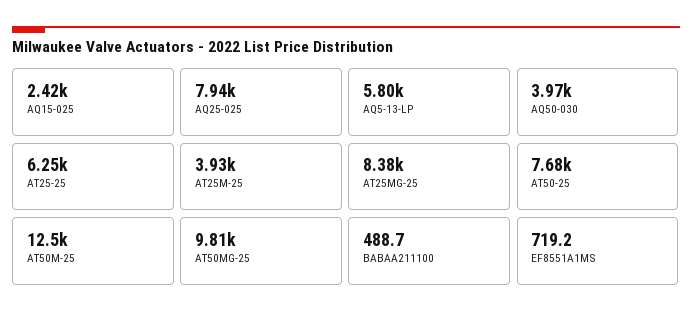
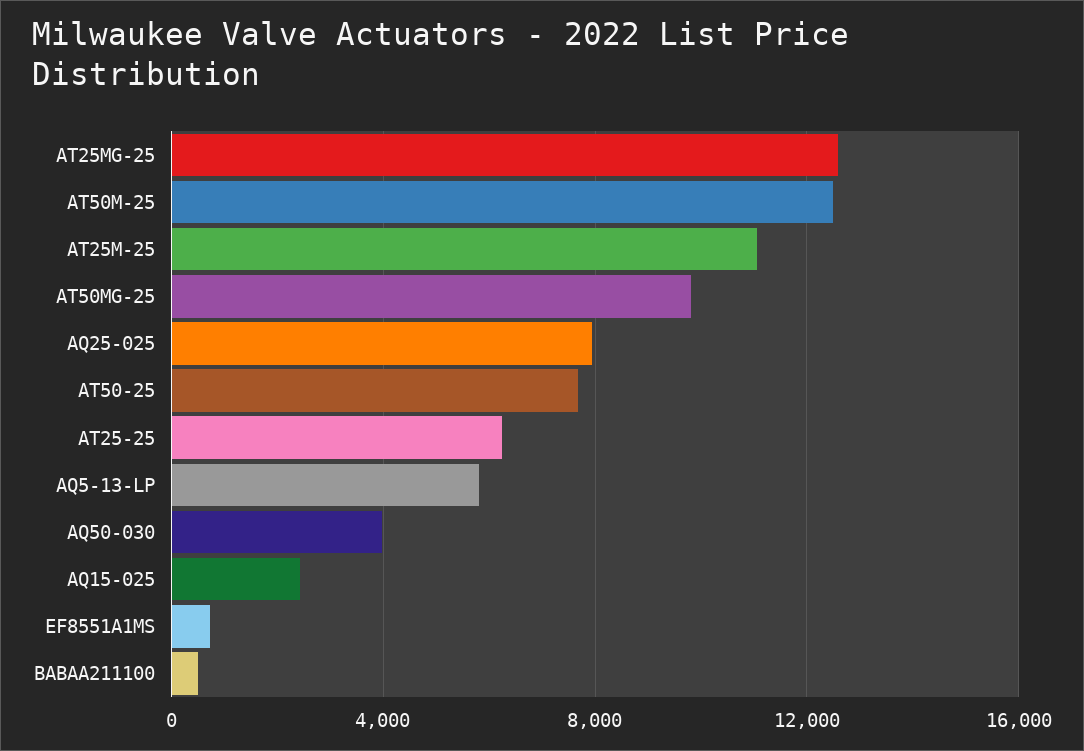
  {
    "AQ15-025": 2420,
    "AQ25-025": 7940,
    "AQ5-13-LP": 5800,
    "AQ50-030": 3970,
    "AT25-25": 6250,
-   "AT25M-25": 3930,
+   "AT25M-25": 11000,
-   "AT25MG-25": 8380,
+   "AT25MG-25": 12500,
    "AT50-25": 7680,
    "AT50M-25": 12500,
    "AT50MG-25": 9810,
    "BABAA211100": 488.7,
    "EF8551A1MS": 719.2
  }

